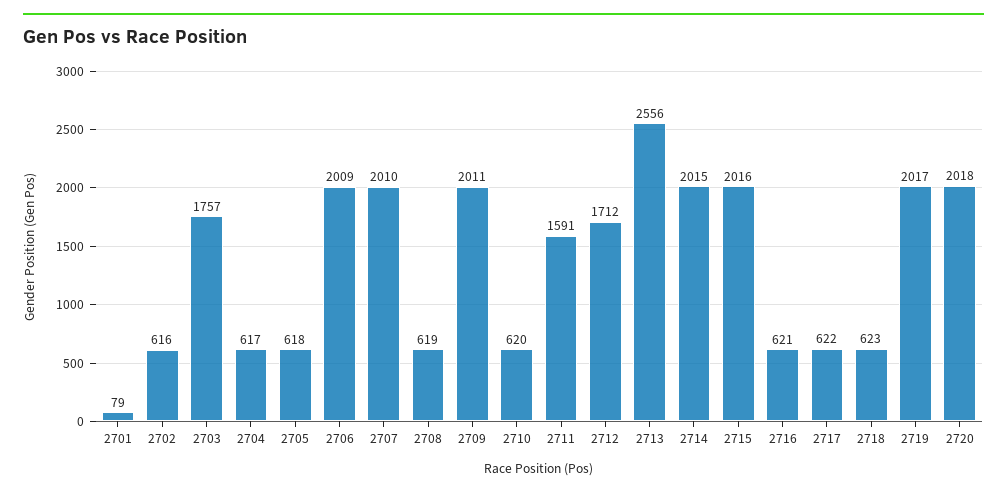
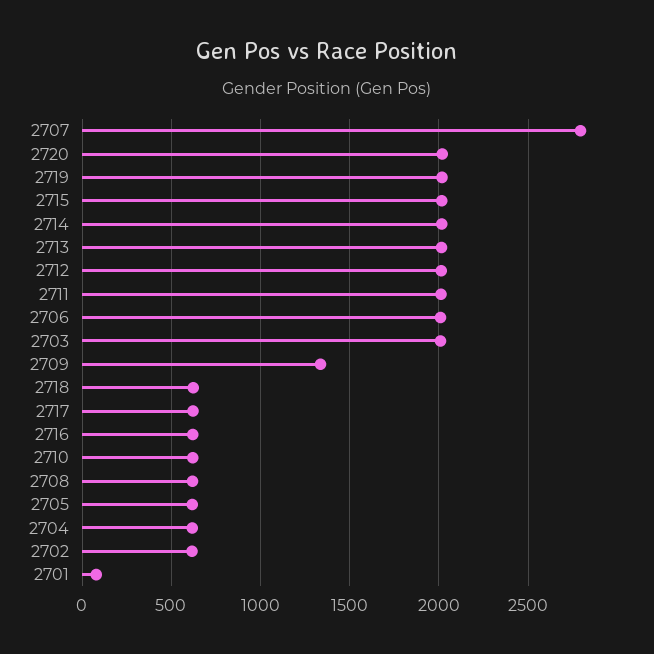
  {
    "2701": 79,
    "2702": 616,
-   "2703": 1757,
+   "2703": 2000,
    "2704": 617,
    "2705": 618,
    "2706": 2009,
-   "2707": 2010,
+   "2707": 2800,
    "2708": 619,
-   "2709": 2011,
+   "2709": 1350,
    "2710": 620,
-   "2711": 1591,
+   "2711": 2000,
-   "2712": 1712,
+   "2712": 2000,
-   "2713": 2556,
+   "2713": 2000,
    "2714": 2015,
    "2715": 2016,
    "2716": 621,
    "2717": 622,
    "2718": 623,
    "2719": 2017,
    "2720": 2018
  }

